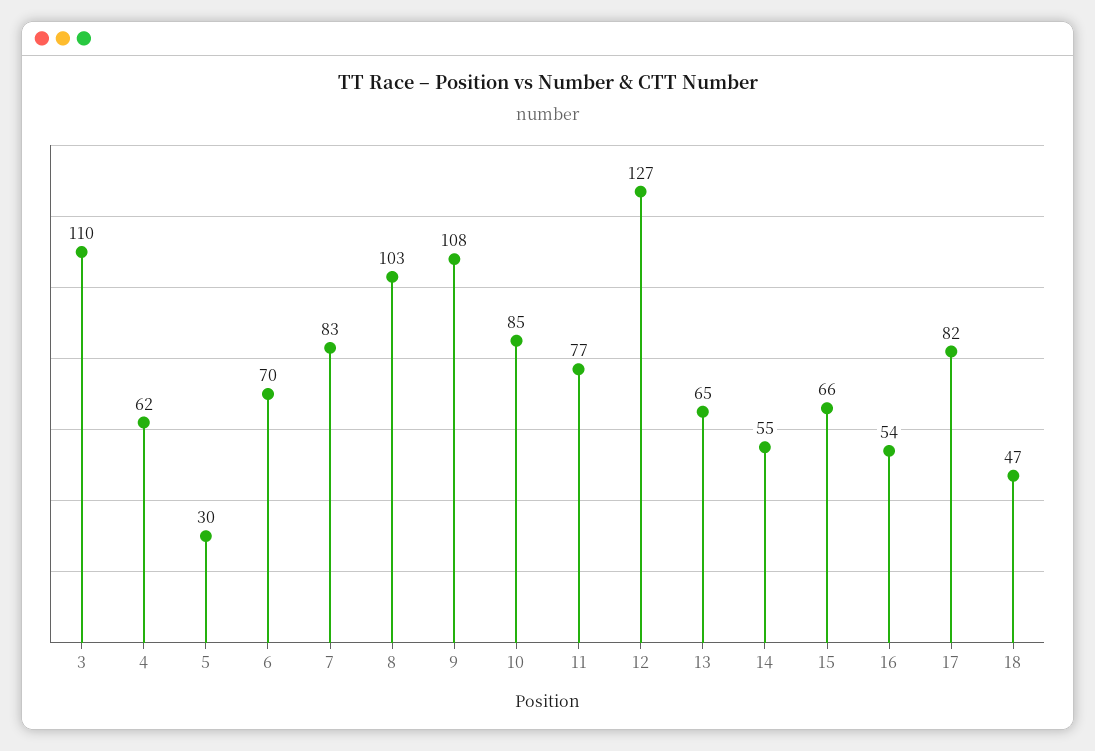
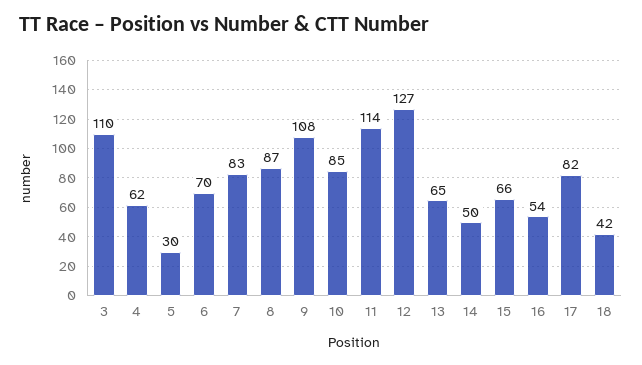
  {
    "3": 110,
    "4": 62,
    "5": 30,
    "6": 70,
    "7": 83,
-   "8": 103,
+   "8": 87,
    "9": 108,
    "10": 85,
-   "11": 77,
+   "11": 114,
    "12": 127,
    "13": 65,
-   "14": 55,
+   "14": 50,
    "15": 66,
    "16": 54,
    "17": 82,
-   "18": 47
+   "18": 42
  }

